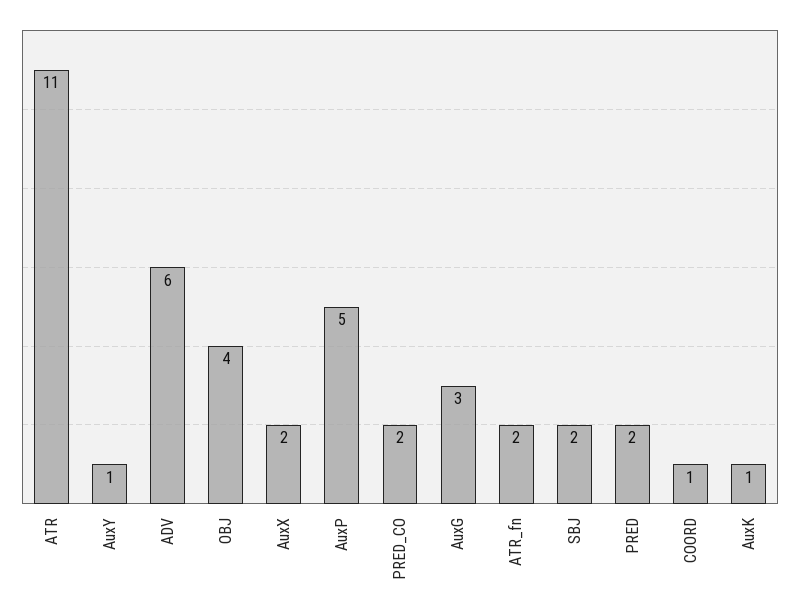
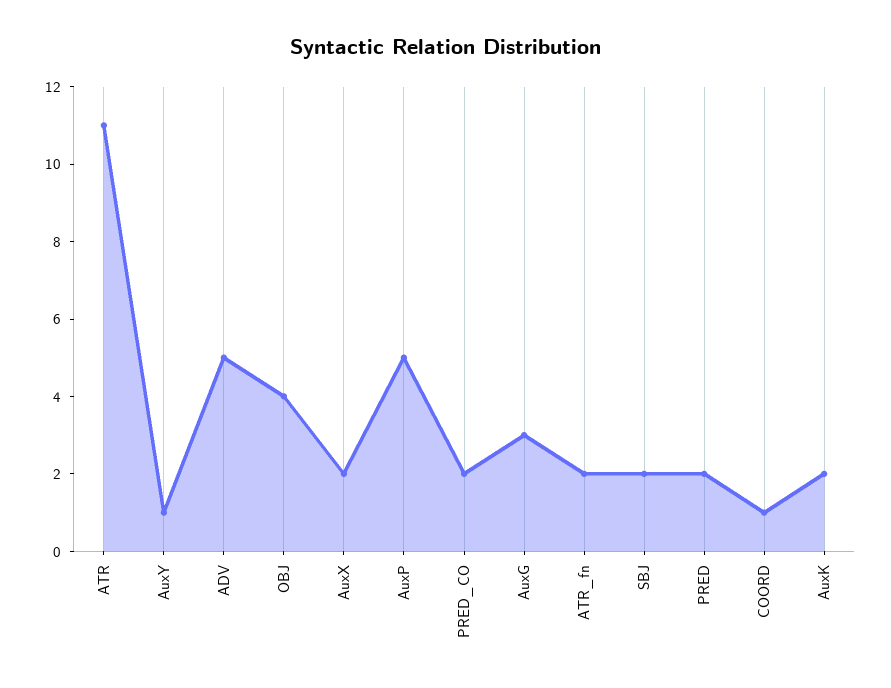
  {
    "ATR": 11,
    "AuxY": 1,
-   "ADV": 6,
+   "ADV": 5,
    "OBJ": 4,
    "AuxX": 2,
    "AuxP": 5,
    "PRED_CO": 2,
    "AuxG": 3,
    "ATR_fn": 2,
    "SBJ": 2,
    "PRED": 2,
    "COORD": 1,
-   "AuxK": 1
+   "AuxK": 2
  }

